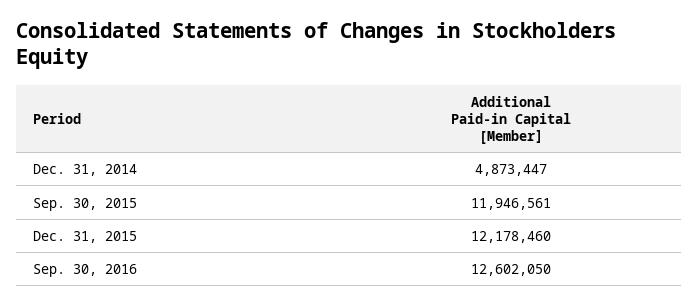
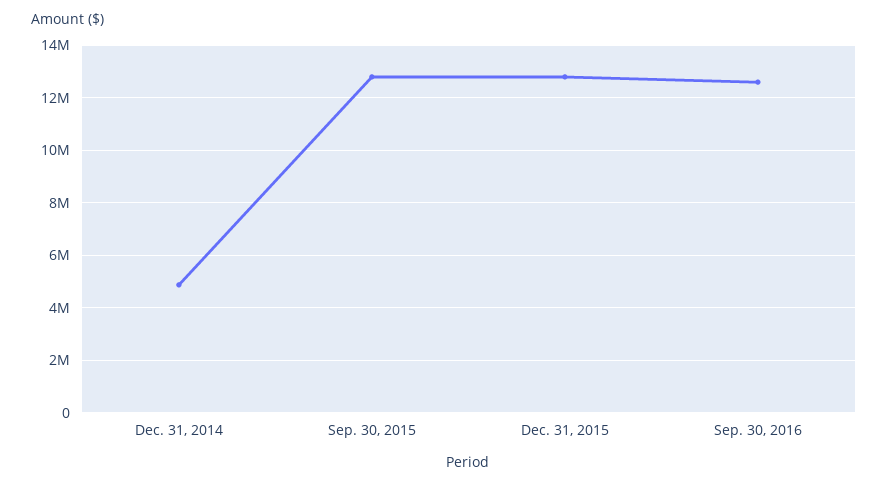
  {
    "Dec. 31, 2014": 4873447,
-   "Sep. 30, 2015": 11946561,
+   "Sep. 30, 2015": 12750000,
-   "Dec. 31, 2015": 12178460,
+   "Dec. 31, 2015": 12750000,
    "Sep. 30, 2016": 12602050
  }

